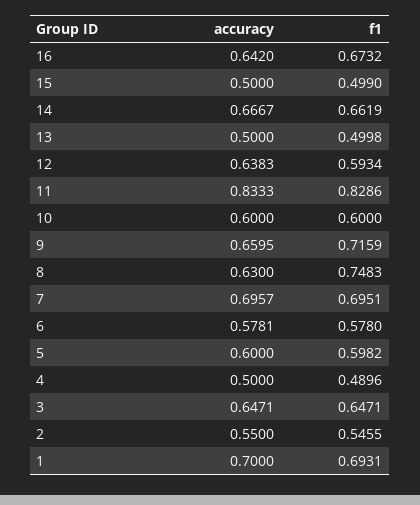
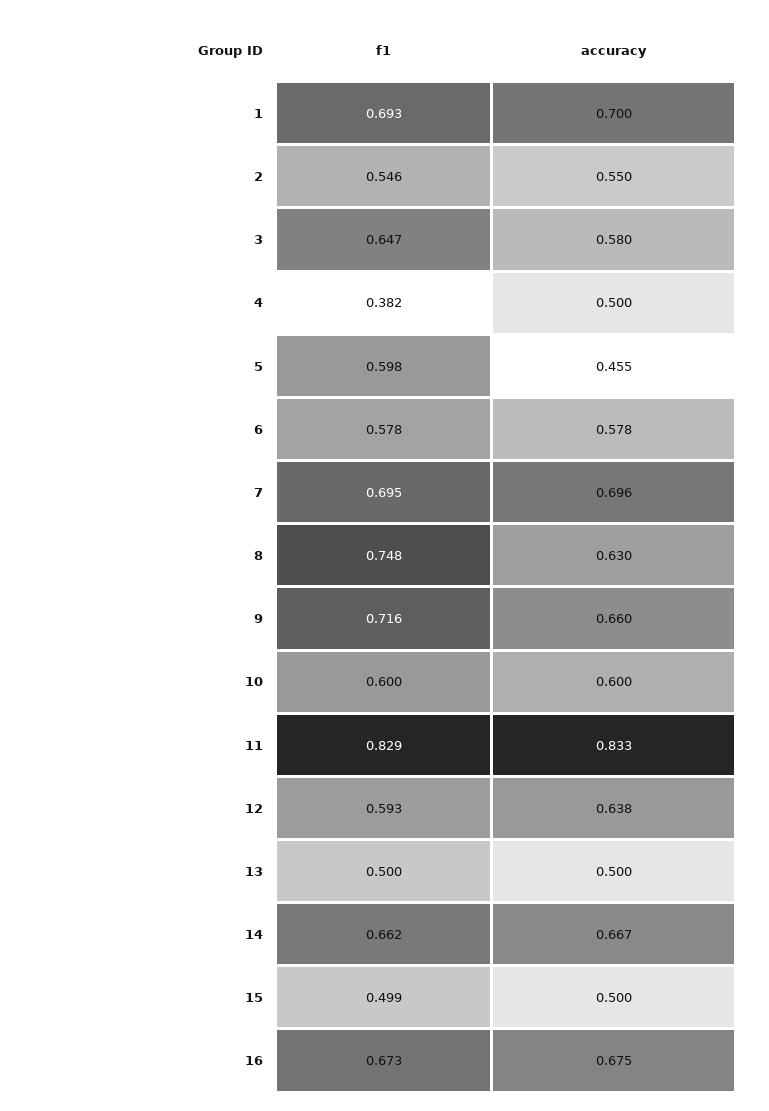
  {
    "accuracy": {
-     "16": 0.642,
+     "16": 0.675,
      "15": 0.5,
      "14": 0.6667,
      "13": 0.5,
      "12": 0.6383,
      "11": 0.8333,
      "10": 0.6,
      "9": 0.6595,
      "8": 0.63,
      "7": 0.6957,
      "6": 0.5781,
-     "5": 0.6,
+     "5": 0.455,
      "4": 0.5,
-     "3": 0.6471,
+     "3": 0.58,
      "2": 0.55,
      "1": 0.7
    },
    "f1": {
      "16": 0.6732,
      "15": 0.499,
      "14": 0.6619,
      "13": 0.4998,
      "12": 0.5934,
      "11": 0.8286,
      "10": 0.6,
      "9": 0.7159,
      "8": 0.7483,
      "7": 0.6951,
      "6": 0.578,
      "5": 0.5982,
-     "4": 0.4896,
+     "4": 0.382,
      "3": 0.6471,
      "2": 0.5455,
      "1": 0.6931
    }
  }

